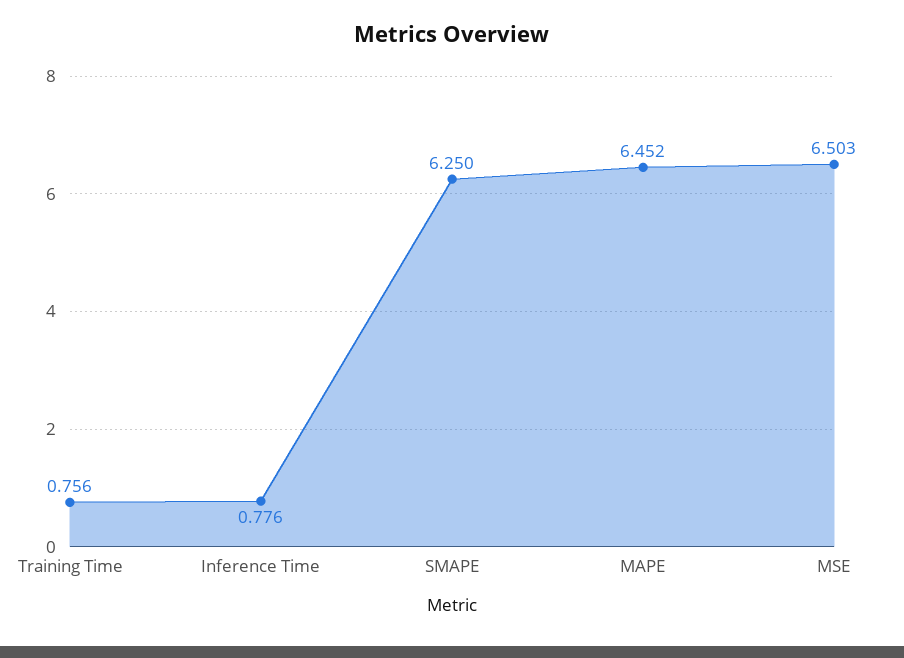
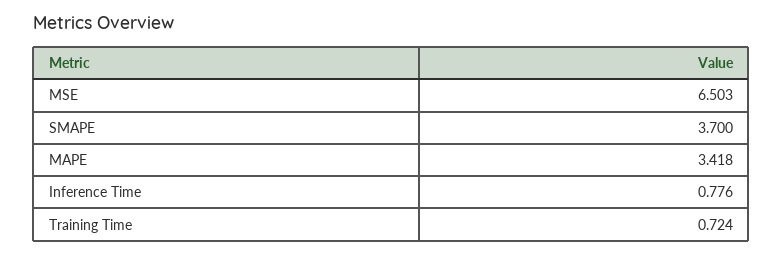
  {
-   "Training Time": 0.756,
+   "Training Time": 0.724,
    "Inference Time": 0.776,
-   "SMAPE": 6.25,
+   "SMAPE": 3.7,
-   "MAPE": 6.452,
+   "MAPE": 3.418,
    "MSE": 6.503
  }

